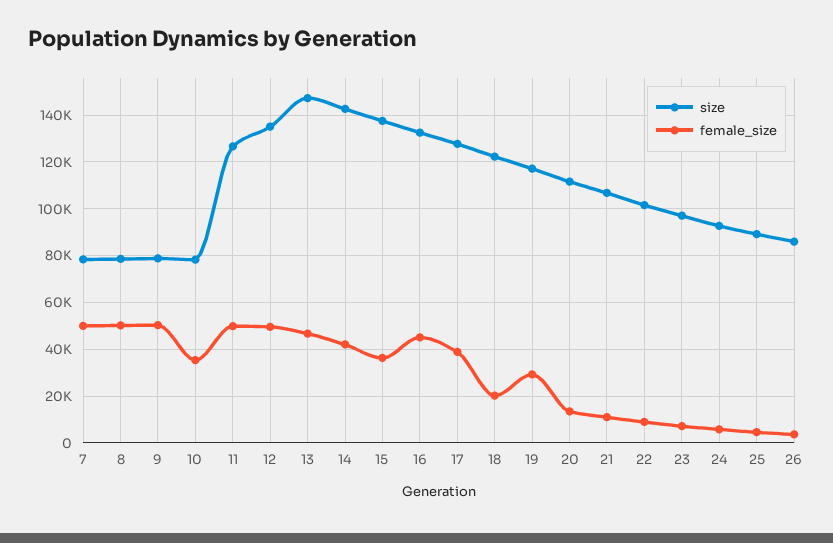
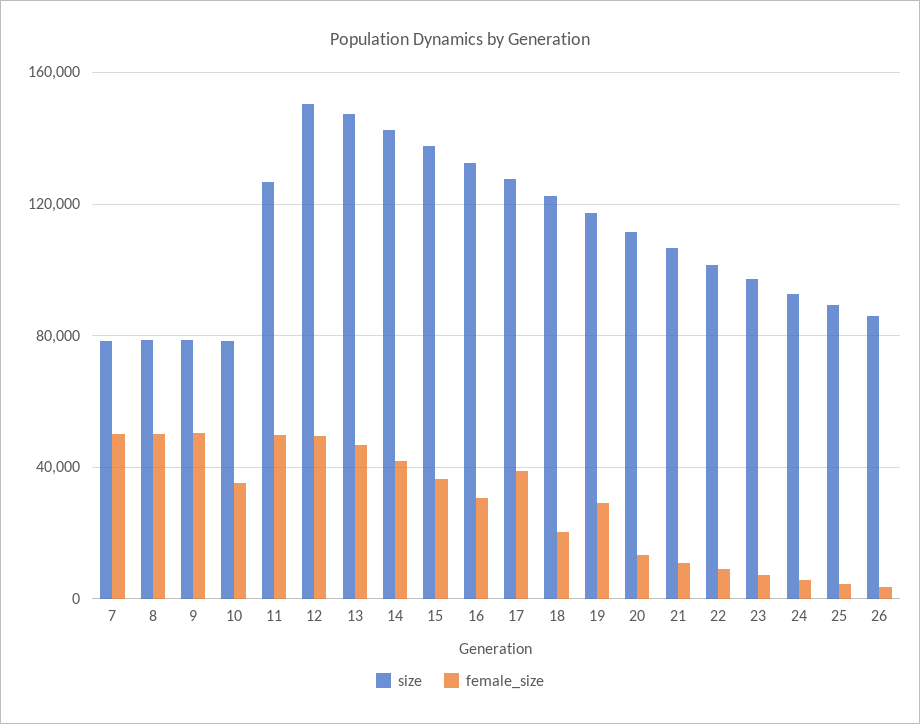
  {
    "size": {
      "7": 80000,
      "8": 80000,
      "9": 80000,
      "10": 80000,
      "11": 125000,
-     "12": 135000,
+     "12": 150000,
      "13": 145000,
      "14": 145000,
      "15": 140000,
      "16": 135000,
      "17": 130000,
      "18": 120000,
      "19": 115000,
      "20": 110000,
      "21": 105000,
      "22": 100000,
      "23": 95000,
      "24": 95000,
      "25": 90000,
      "26": 85000
    },
    "female_size": {
      "7": 50000,
      "8": 50000,
      "9": 50000,
      "10": 35000,
      "11": 50000,
      "12": 50000,
      "13": 45000,
      "14": 40000,
      "15": 35000,
-     "16": 45000,
+     "16": 30000,
      "17": 40000,
      "18": 20000,
      "19": 30000,
      "20": 15000,
      "21": 10000,
      "22": 10000,
      "23": 5000,
      "24": 5000,
      "25": 5000,
      "26": 5000
    }
  }

